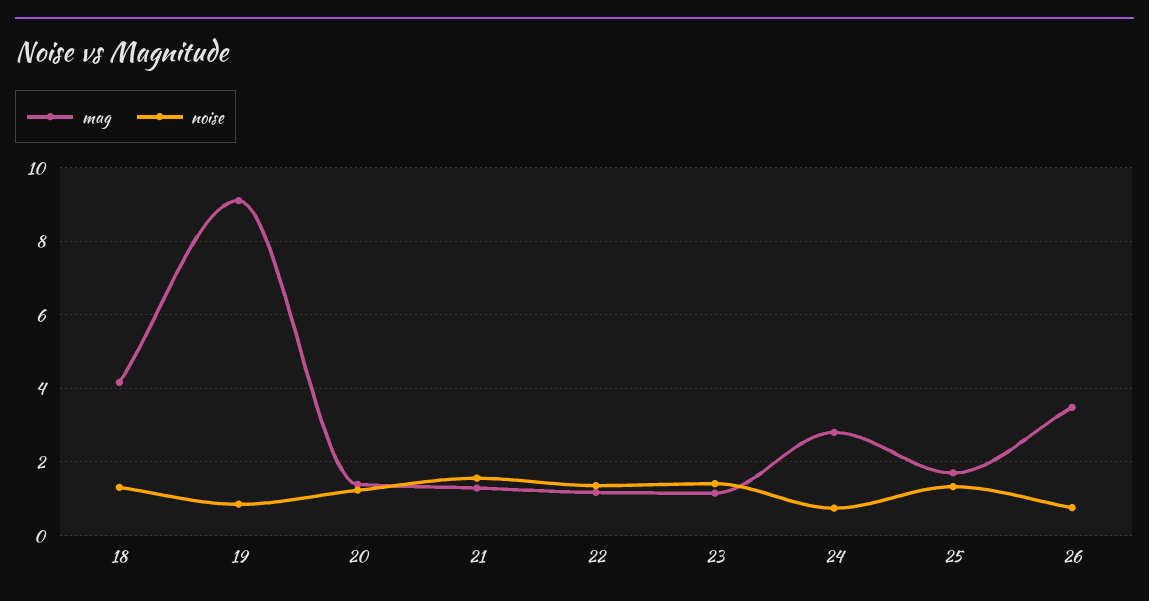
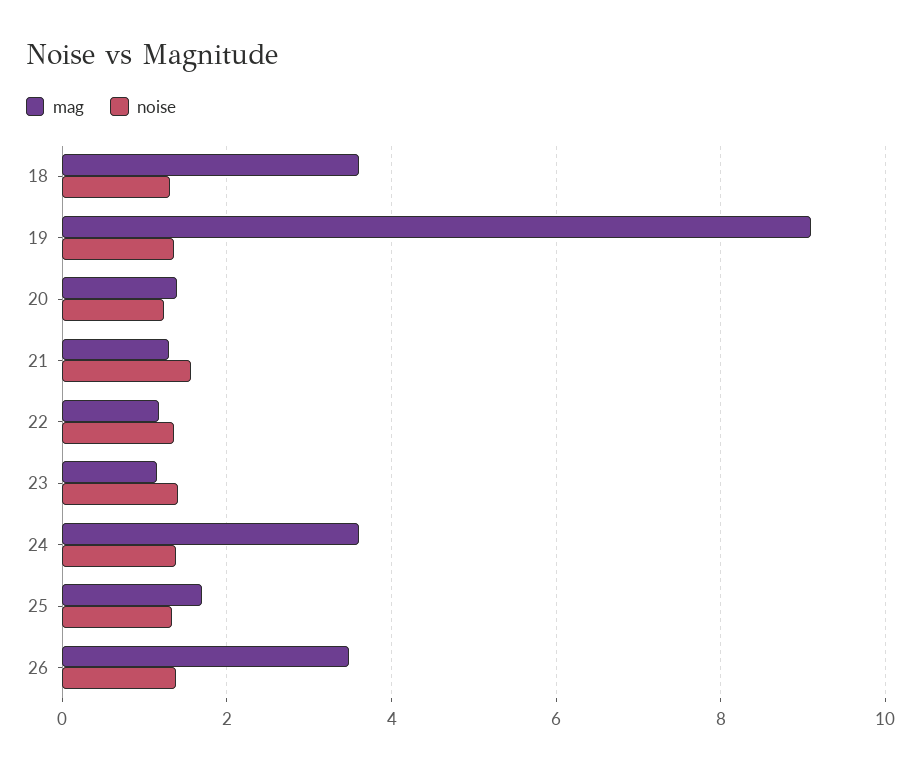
  {
    "mag": {
-     "18": 4.2,
+     "18": 3.6,
      "19": 9.2,
      "20": 1.4,
      "21": 1.2,
      "22": 1.2,
      "23": 1.2,
-     "24": 2.8,
+     "24": 3.6,
      "25": 1.8,
      "26": 3.4
    },
    "noise": {
      "18": 1.4,
-     "19": 0.8,
+     "19": 1.4,
      "20": 1.2,
      "21": 1.6,
      "22": 1.4,
      "23": 1.4,
-     "24": 0.8,
+     "24": 1.4,
      "25": 1.4,
-     "26": 0.8
+     "26": 1.4
    }
  }

